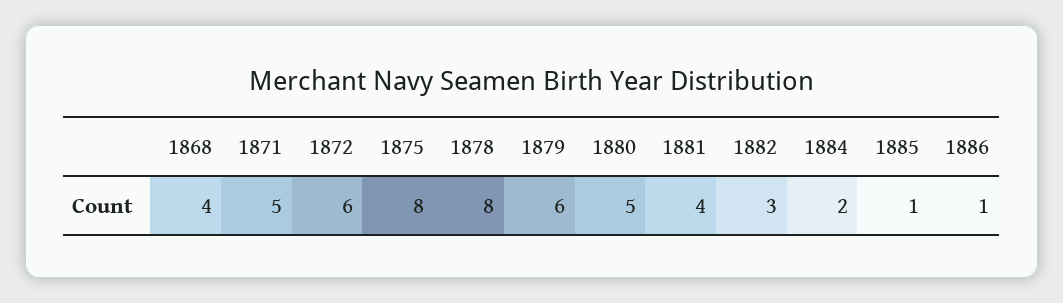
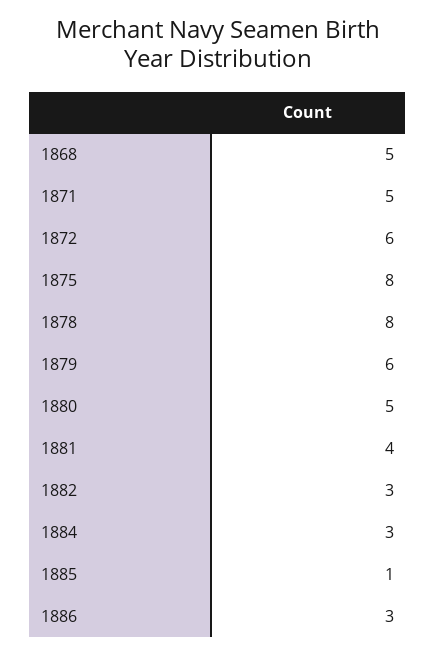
  {
-   "1868": 4,
+   "1868": 5,
    "1871": 5,
    "1872": 6,
    "1875": 8,
    "1878": 8,
    "1879": 6,
    "1880": 5,
    "1881": 4,
    "1882": 3,
-   "1884": 2,
+   "1884": 3,
    "1885": 1,
-   "1886": 1
+   "1886": 3
  }

